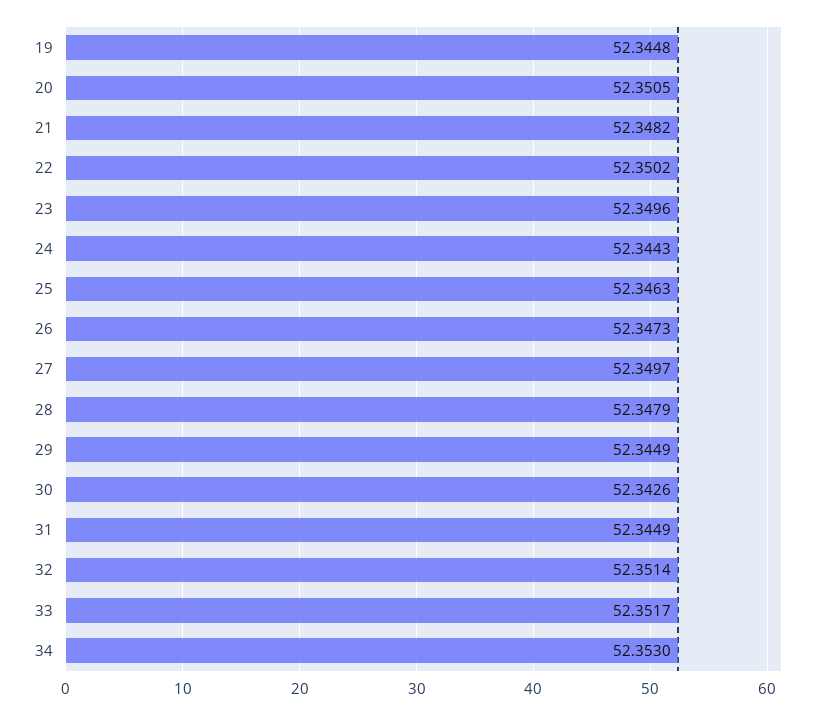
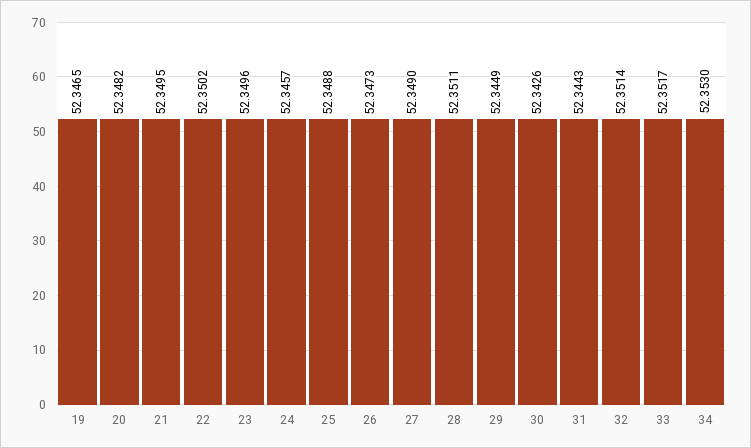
  {
-   "19": 52.3448,
+   "19": 52.3465,
-   "20": 52.3505,
+   "20": 52.3482,
-   "21": 52.3482,
+   "21": 52.3495,
    "22": 52.3502,
    "23": 52.3496,
-   "24": 52.3443,
+   "24": 52.3457,
-   "25": 52.3463,
+   "25": 52.3488,
    "26": 52.3473,
-   "27": 52.3497,
+   "27": 52.349,
-   "28": 52.3479,
+   "28": 52.3511,
    "29": 52.3449,
    "30": 52.3426,
-   "31": 52.3449,
+   "31": 52.3443,
    "32": 52.3514,
    "33": 52.3517,
    "34": 52.353
  }

